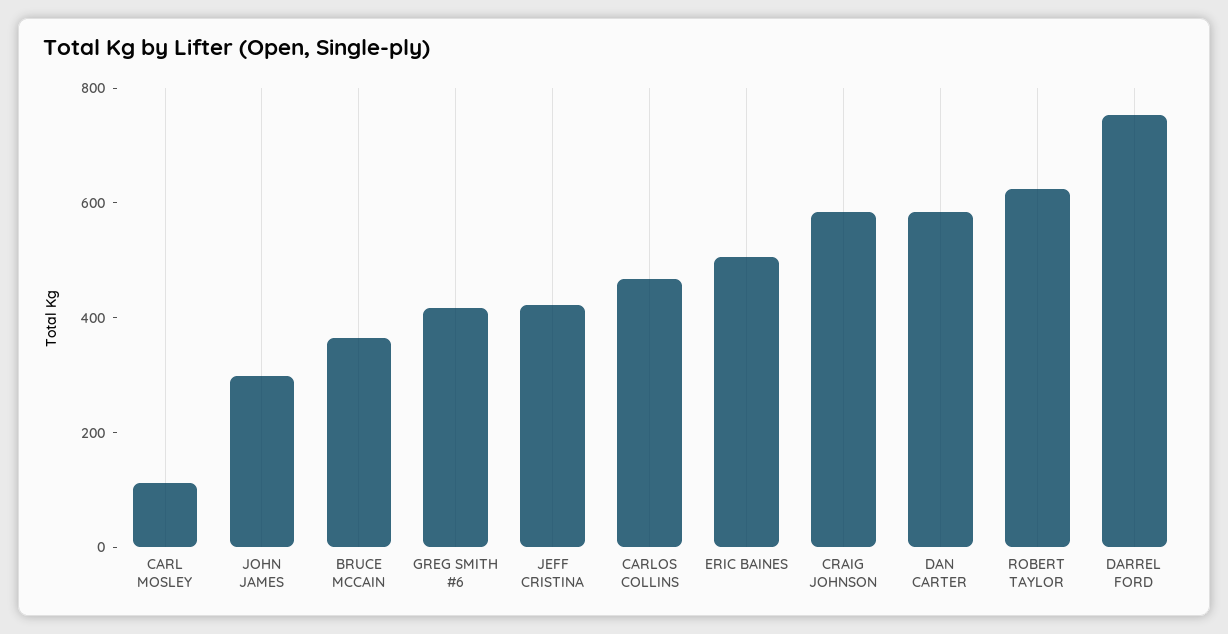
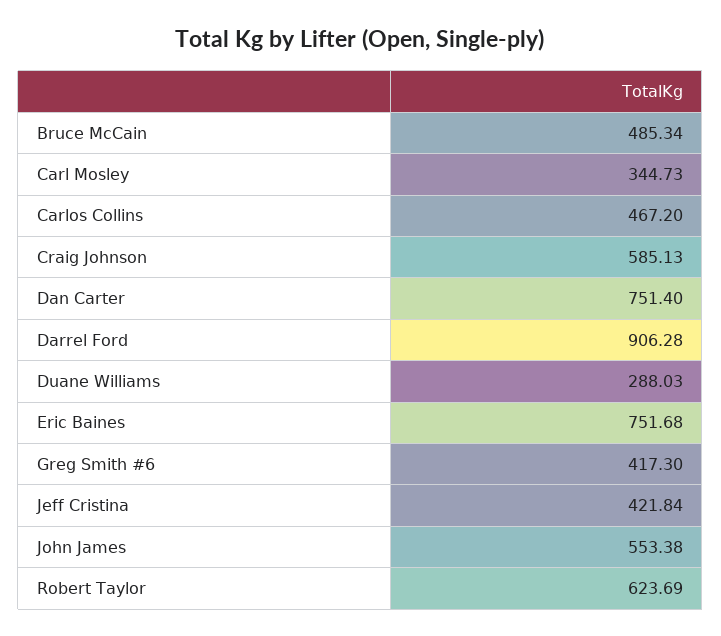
  {
-   "CARL MOSLEY": 100,
+   "CARL MOSLEY": 344.73,
-   "JOHN JAMES": 300,
+   "JOHN JAMES": 553.38,
-   "BRUCE MCCAIN": 350,
+   "BRUCE MCCAIN": 485.34,
    "GREG SMITH #6": 417.3,
    "JEFF CRISTINA": 421.84,
    "CARLOS COLLINS": 467.2,
-   "ERIC BAINES": 500,
+   "ERIC BAINES": 751.68,
    "CRAIG JOHNSON": 585.13,
-   "DAN CARTER": 600,
+   "DAN CARTER": 751.4,
    "ROBERT TAYLOR": 623.69,
-   "DARREL FORD": 750
+   "DARREL FORD": 906.28,
+   "Duane Williams": 288.03
  }

